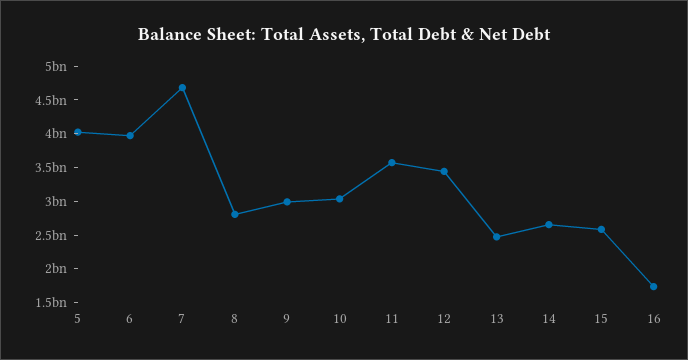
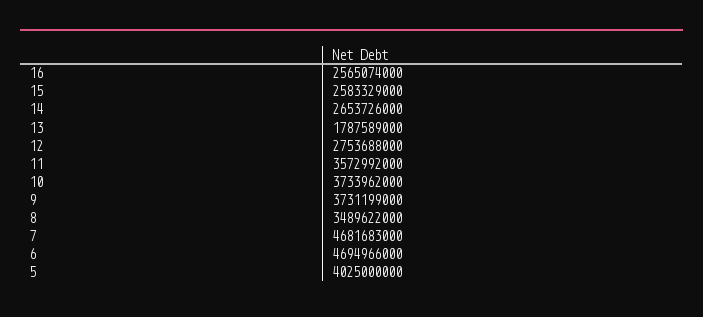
  {
    "5": 4025000000,
-   "6": 4000000000,
+   "6": 4694966000,
    "7": 4681683000,
-   "8": 2750000000,
+   "8": 3489622000,
-   "9": 3000000000,
+   "9": 3731199000,
-   "10": 3000000000,
+   "10": 3733962000,
    "11": 3572992000,
-   "12": 3500000000,
+   "12": 2753688000,
-   "13": 2500000000,
+   "13": 1787589000,
    "14": 2653726000,
    "15": 2583329000,
-   "16": 1750000000
+   "16": 2565074000
  }

